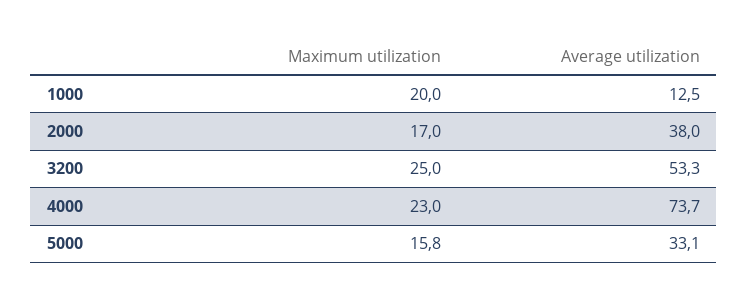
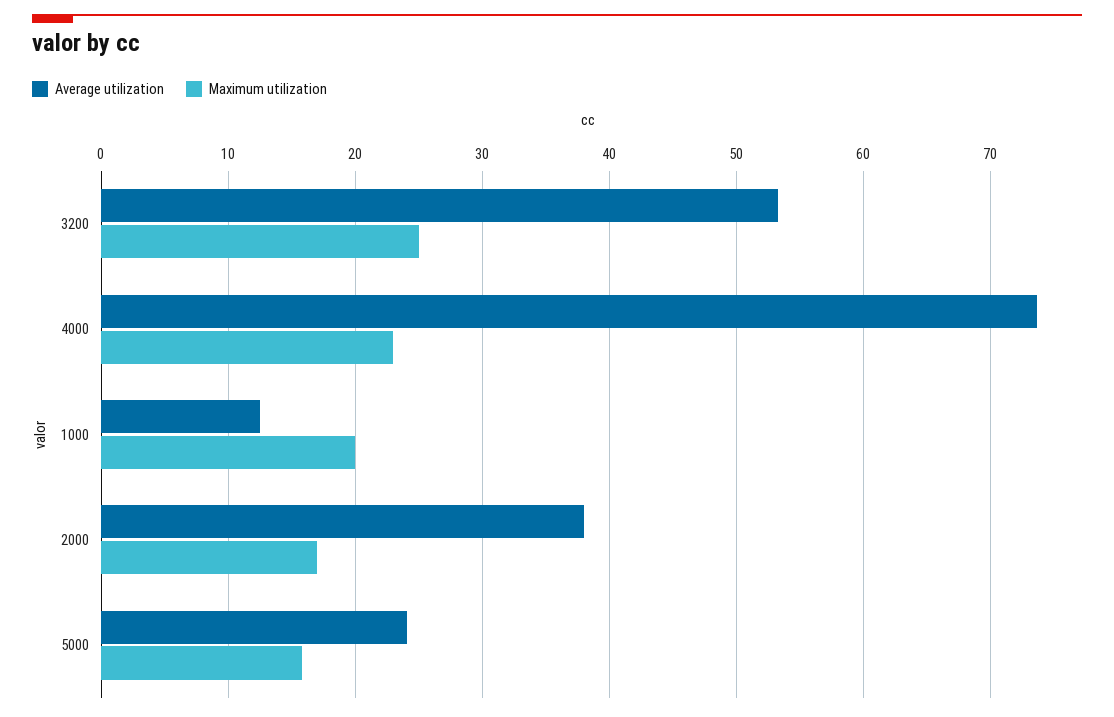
  {
    "Maximum utilization": {
      "1000": 20,
      "2000": 17,
      "3200": 25,
      "4000": 23,
      "5000": 15.8
    },
    "Average utilization": {
      "1000": 12.5,
      "2000": 38,
      "3200": 53.3,
      "4000": 73.7,
-     "5000": 33.1
+     "5000": 24
    }
  }

